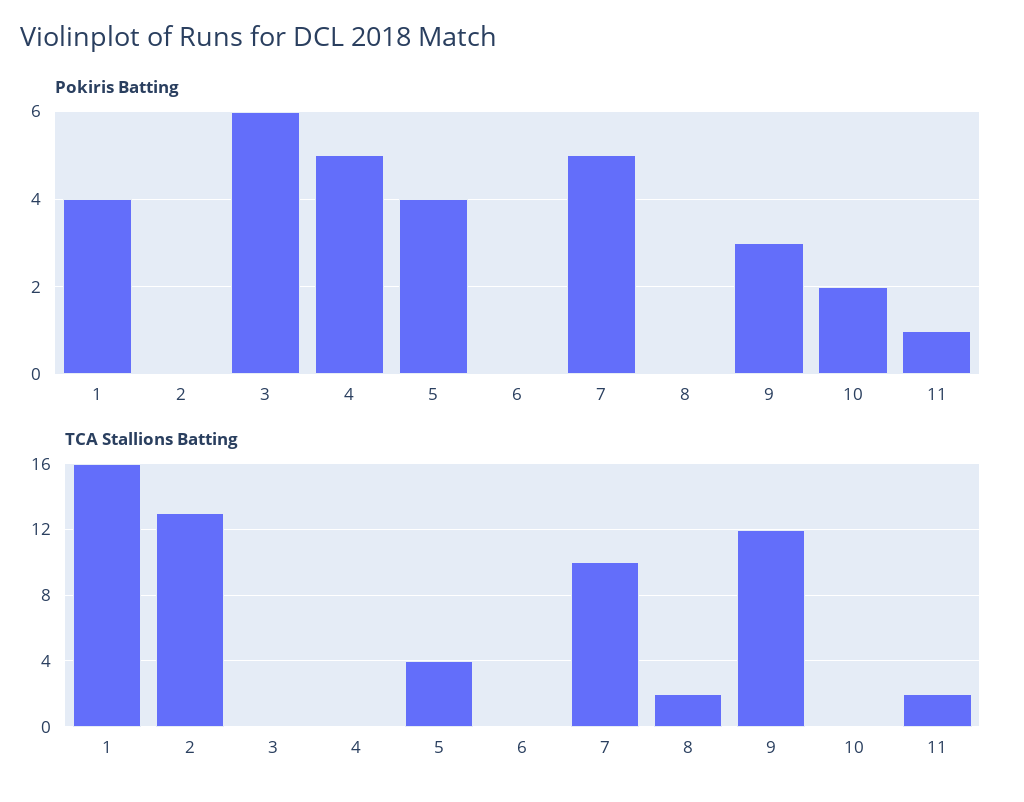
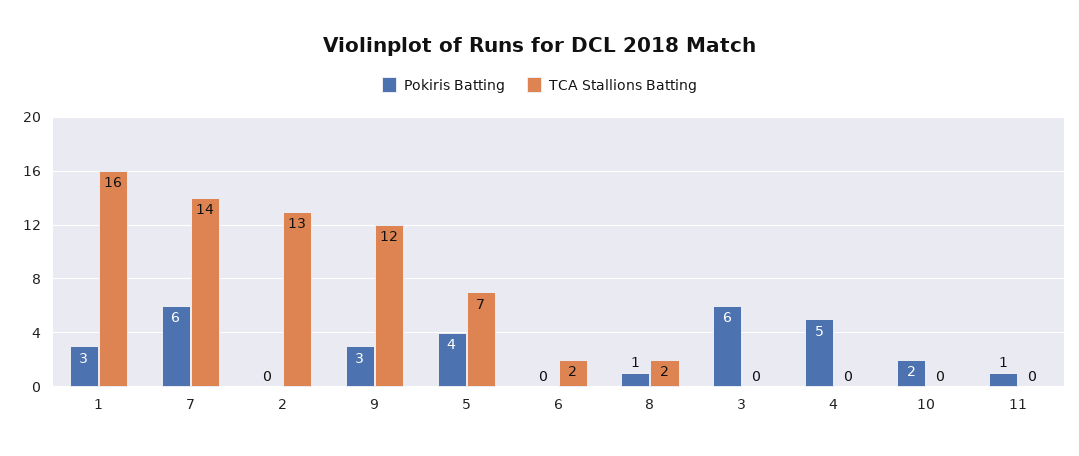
  {
    "Pokiris Batting": {
-     "1": 4,
+     "1": 3,
      "2": 0,
      "3": 6,
      "4": 5,
      "5": 4,
      "6": 0,
-     "7": 5,
+     "7": 6,
-     "8": 0,
+     "8": 1,
      "9": 3,
      "10": 2,
      "11": 1
    },
    "TCA Stallions Batting": {
      "1": 16,
      "2": 13,
      "3": 0,
      "4": 0,
-     "5": 4,
+     "5": 7,
-     "6": 0,
+     "6": 2,
-     "7": 10,
+     "7": 14,
      "8": 2,
      "9": 12,
      "10": 0,
-     "11": 2
+     "11": 0
    }
  }

